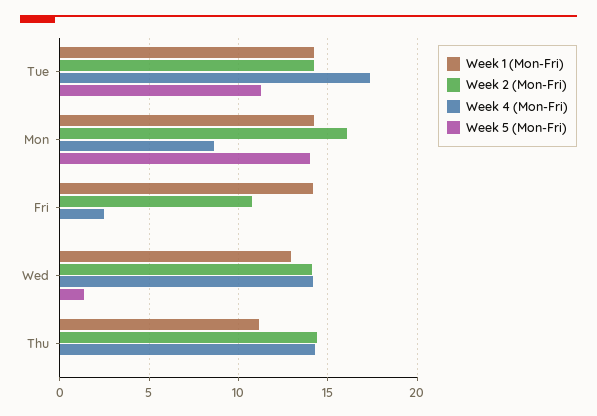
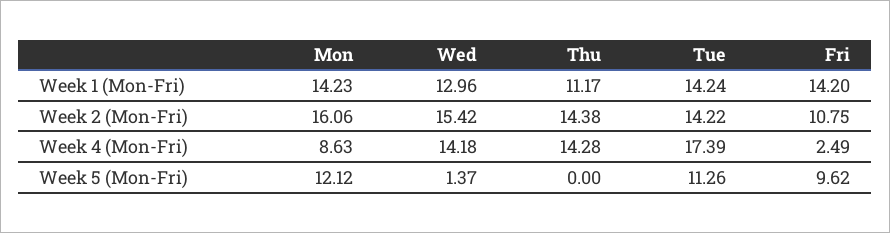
  {
    "Week 1 (Mon-Fri)": {
      "Tue": 14.24,
      "Mon": 14.23,
      "Fri": 14.2,
      "Wed": 12.96,
      "Thu": 11.17
    },
    "Week 2 (Mon-Fri)": {
      "Tue": 14.22,
      "Mon": 16.06,
      "Fri": 10.75,
-     "Wed": 14,
+     "Wed": 15.42,
      "Thu": 14.38
    },
    "Week 4 (Mon-Fri)": {
      "Tue": 17.39,
      "Mon": 8.63,
      "Fri": 2.49,
      "Wed": 14.18,
      "Thu": 14.28
    },
    "Week 5 (Mon-Fri)": {
      "Tue": 11.26,
-     "Mon": 14,
+     "Mon": 12.12,
-     "Fri": 0,
+     "Fri": 9.62,
      "Wed": 1.37,
      "Thu": 0
    }
  }

